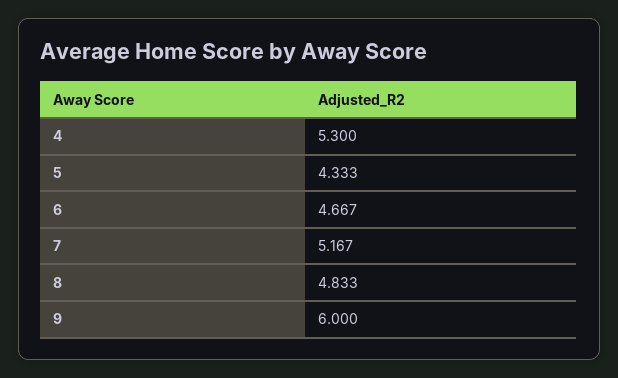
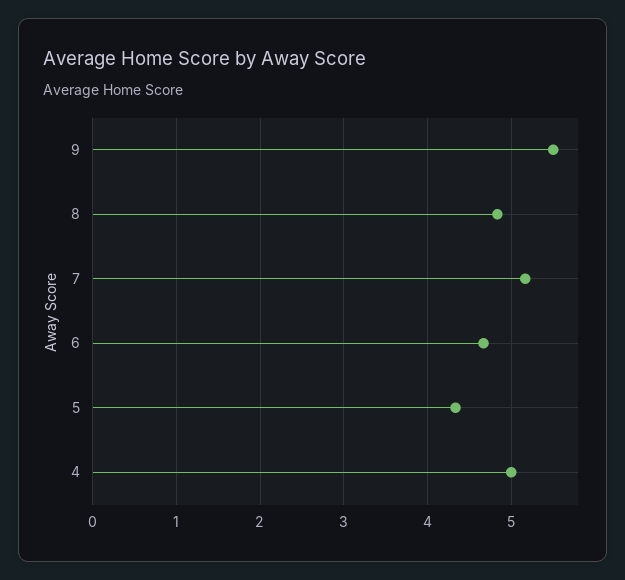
  {
-   "4": 5.3,
+   "4": 5,
    "5": 4.333,
    "6": 4.667,
    "7": 5.167,
    "8": 4.833,
-   "9": 6
+   "9": 5.5
  }

